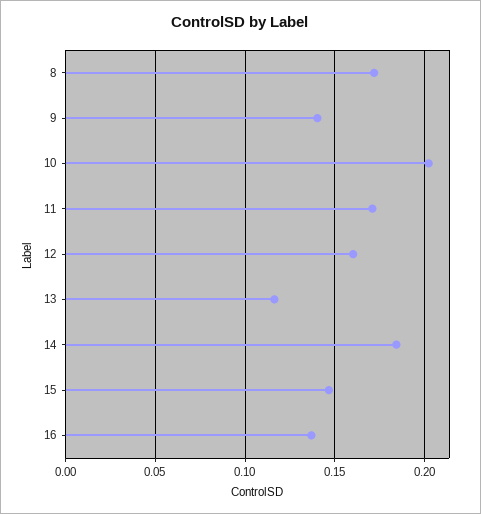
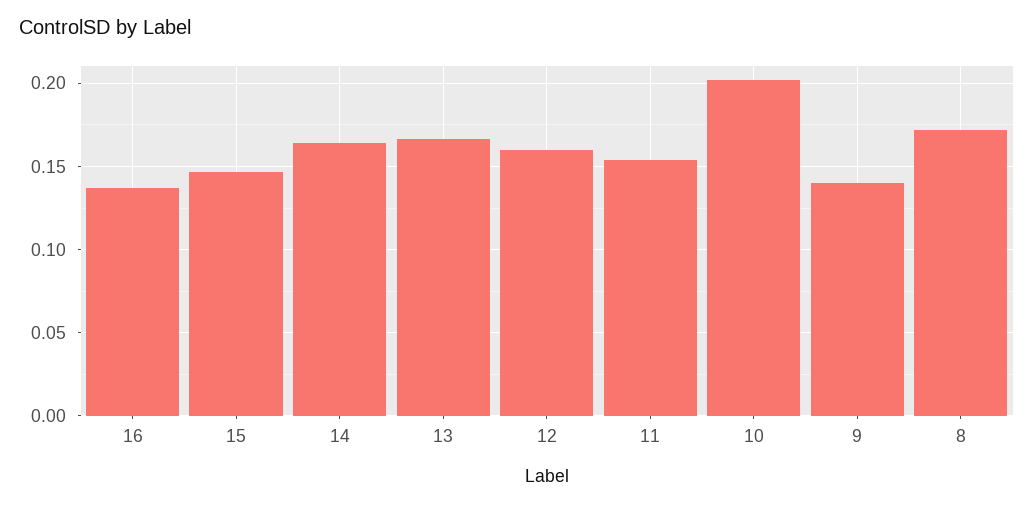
  {
    "8": 0.17,
    "9": 0.14,
    "10": 0.2,
-   "11": 0.17,
+   "11": 0.155,
    "12": 0.16,
-   "13": 0.115,
+   "13": 0.165,
-   "14": 0.185,
+   "14": 0.165,
    "15": 0.145,
    "16": 0.135
  }

